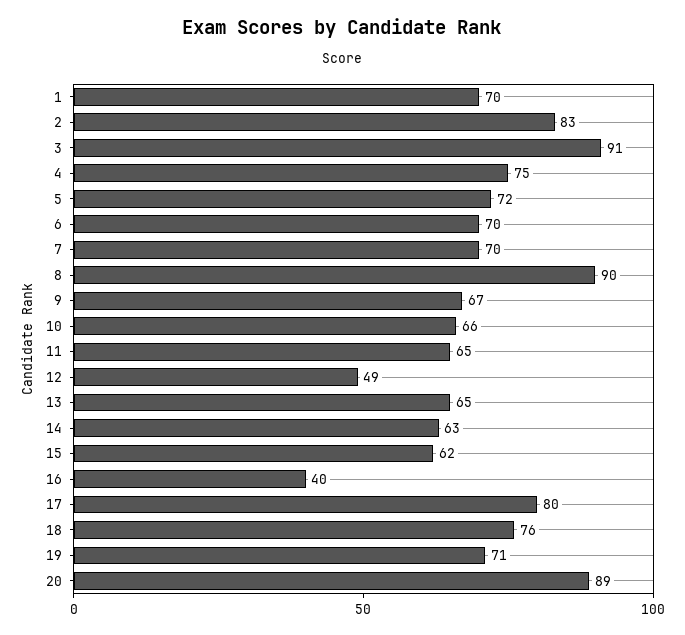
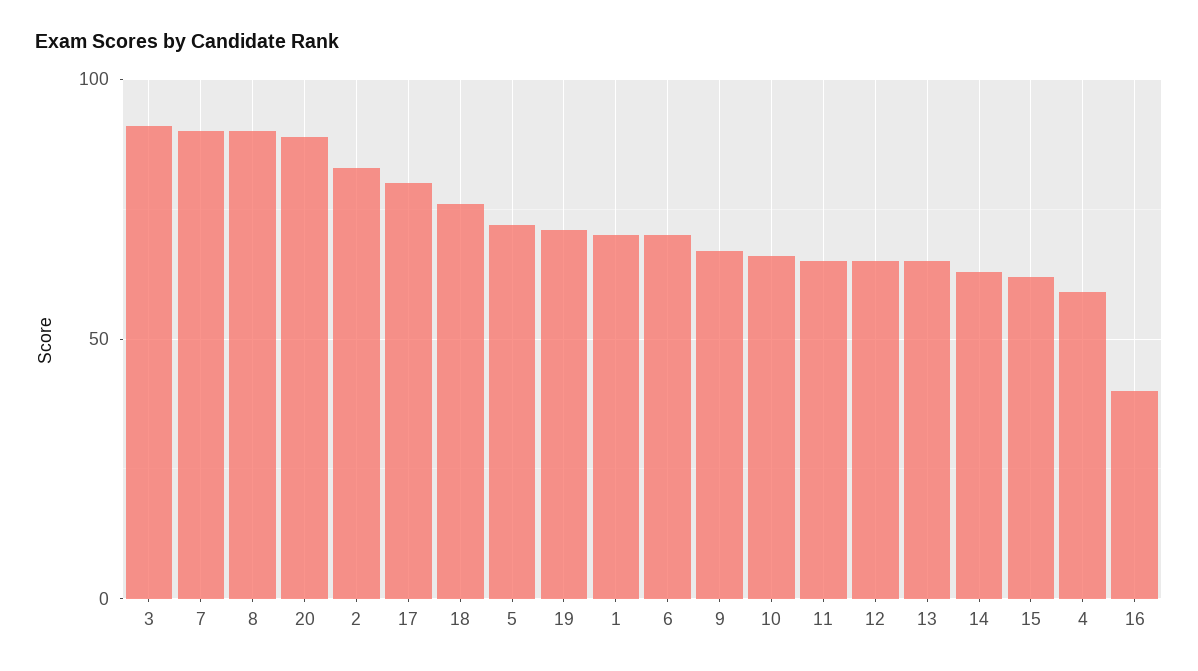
  {
    "1": 70,
    "2": 83,
    "3": 91,
-   "4": 75,
+   "4": 60,
    "5": 72,
    "6": 70,
-   "7": 70,
+   "7": 90,
    "8": 90,
    "9": 67,
    "10": 66,
    "11": 65,
-   "12": 49,
+   "12": 65,
    "13": 65,
    "14": 63,
    "15": 62,
    "16": 40,
    "17": 80,
    "18": 76,
    "19": 71,
    "20": 89
  }

